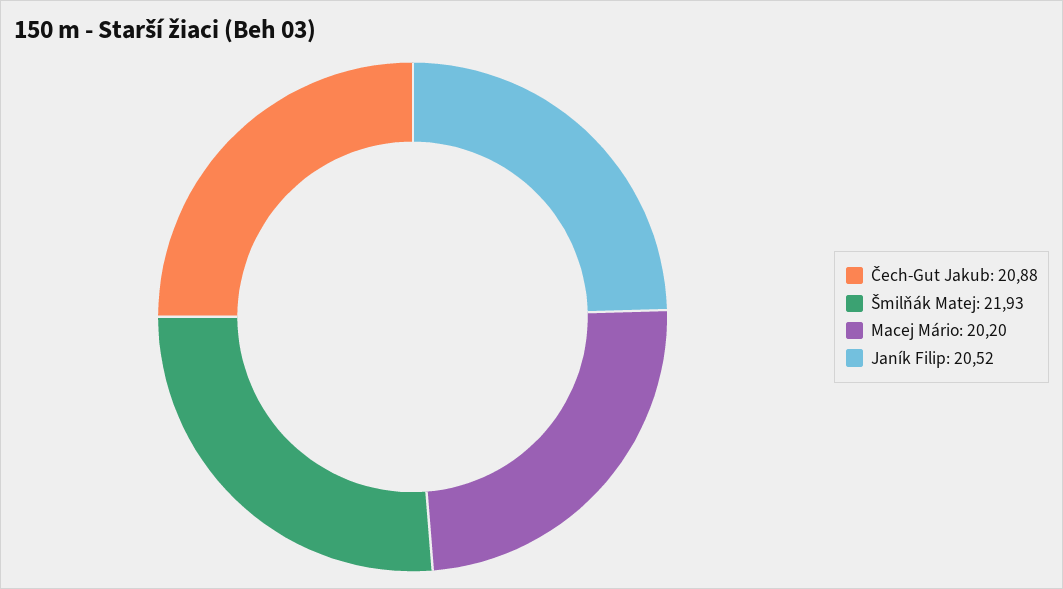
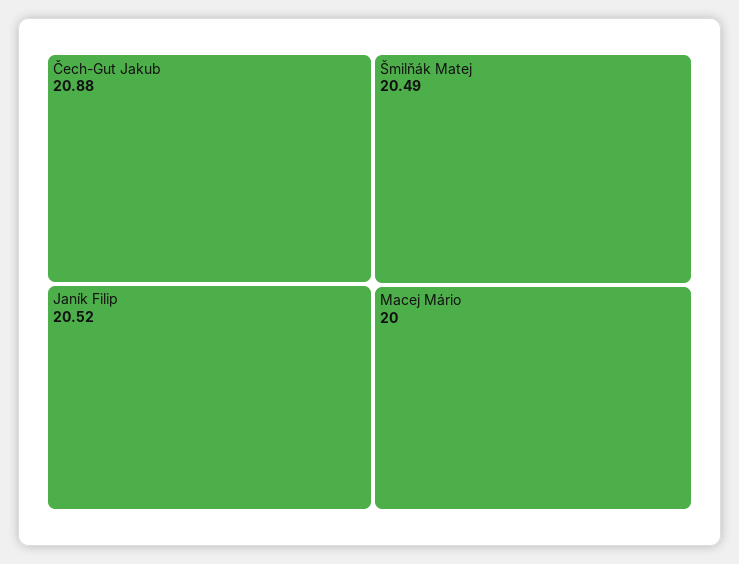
  {
    "Čech-Gut Jakub": 20.88,
-   "Šmilňák Matej": 21.93,
+   "Šmilňák Matej": 20.49,
-   "Macej Mário": 20.2,
+   "Macej Mário": 20,
    "Janík Filip": 20.52
  }

